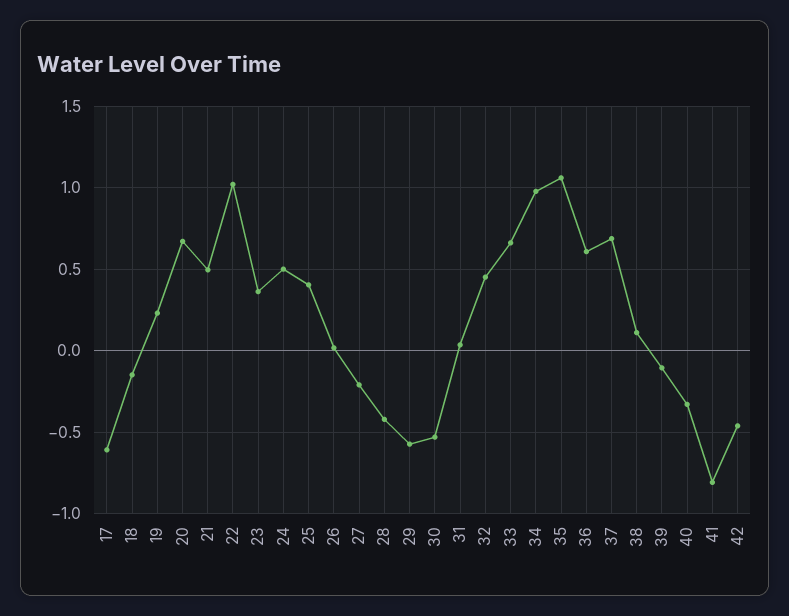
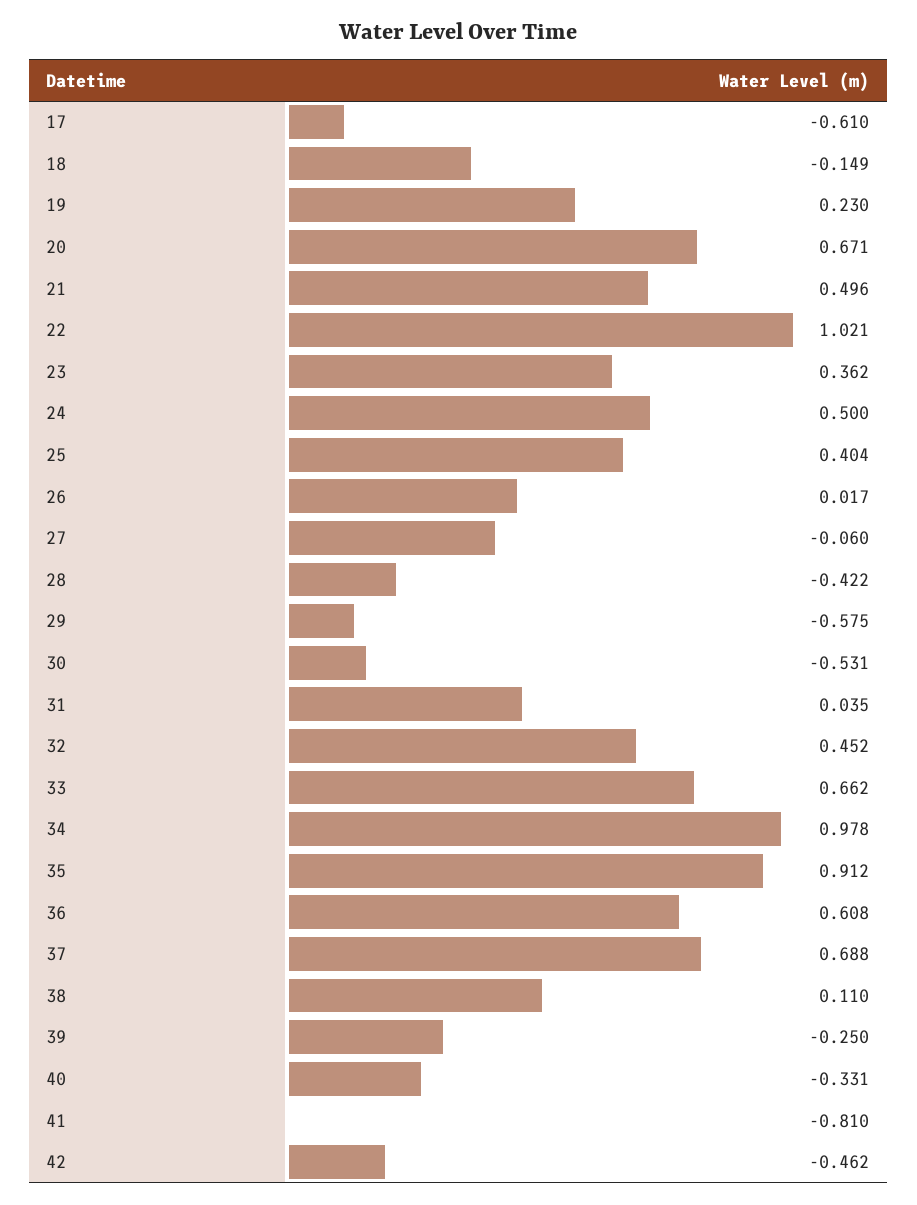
  {
    "17": -0.61,
    "18": -0.149,
    "19": 0.23,
    "20": 0.671,
    "21": 0.496,
    "22": 1.021,
    "23": 0.362,
    "24": 0.5,
    "25": 0.404,
    "26": 0.017,
-   "27": -0.2,
+   "27": -0.06,
    "28": -0.422,
    "29": -0.575,
    "30": -0.531,
    "31": 0.035,
    "32": 0.452,
    "33": 0.662,
    "34": 0.978,
-   "35": 1.05,
+   "35": 0.912,
    "36": 0.608,
    "37": 0.688,
    "38": 0.11,
-   "39": -0.1,
+   "39": -0.25,
    "40": -0.331,
    "41": -0.81,
    "42": -0.462
  }

